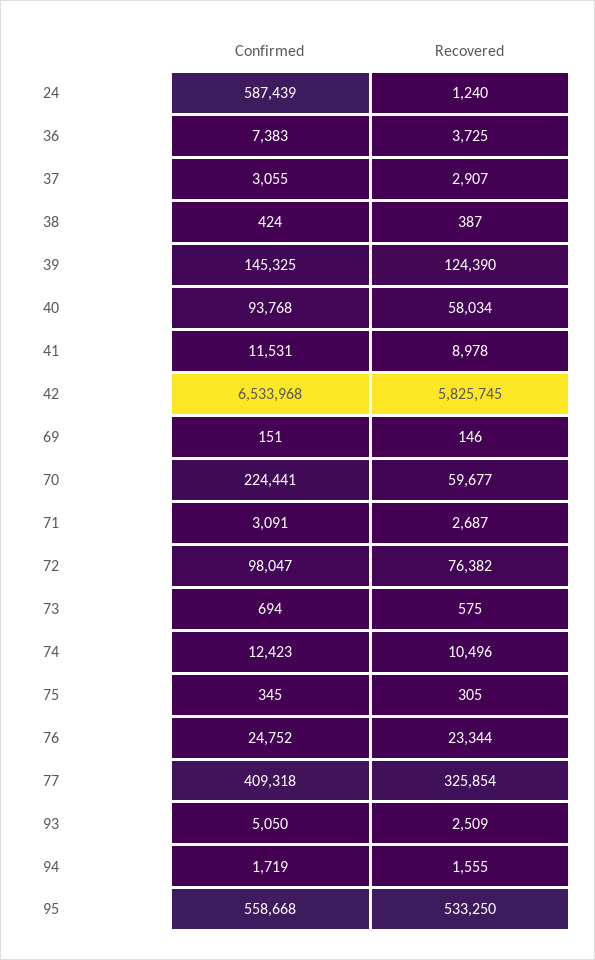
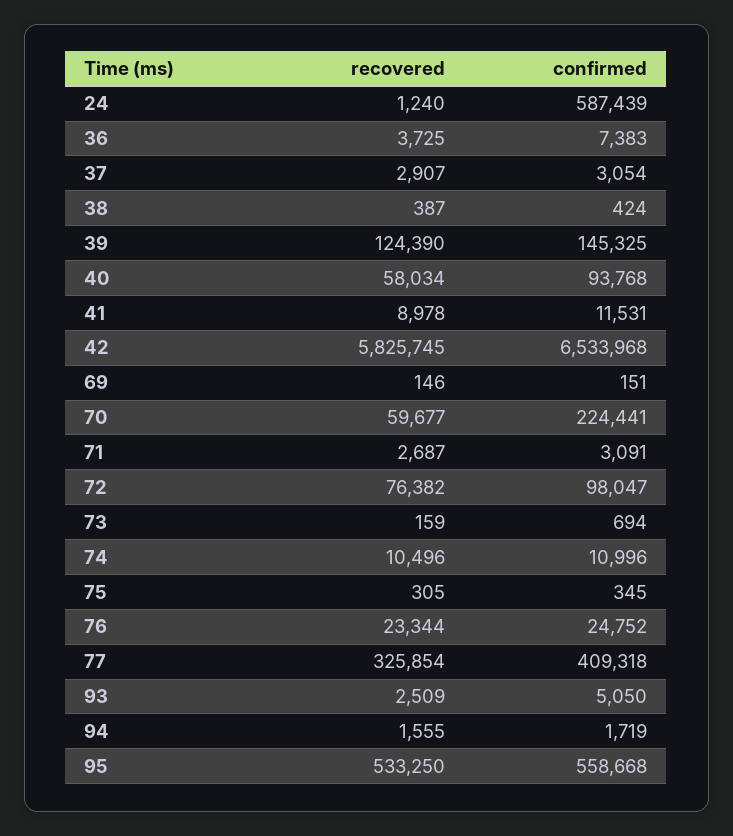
  {
    "Confirmed": {
      "24": 587439,
      "36": 7383,
-     "37": 3055,
+     "37": 3054,
      "38": 424,
      "39": 145325,
      "40": 93768,
      "41": 11531,
      "42": 6533968,
      "69": 151,
      "70": 224441,
      "71": 3091,
      "72": 98047,
      "73": 694,
-     "74": 12423,
+     "74": 10996,
      "75": 345,
      "76": 24752,
      "77": 409318,
      "93": 5050,
      "94": 1719,
      "95": 558668
    },
    "Recovered": {
      "24": 1240,
      "36": 3725,
      "37": 2907,
      "38": 387,
      "39": 124390,
      "40": 58034,
      "41": 8978,
      "42": 5825745,
      "69": 146,
      "70": 59677,
      "71": 2687,
      "72": 76382,
-     "73": 575,
+     "73": 159,
      "74": 10496,
      "75": 305,
      "76": 23344,
      "77": 325854,
      "93": 2509,
      "94": 1555,
      "95": 533250
    }
  }

